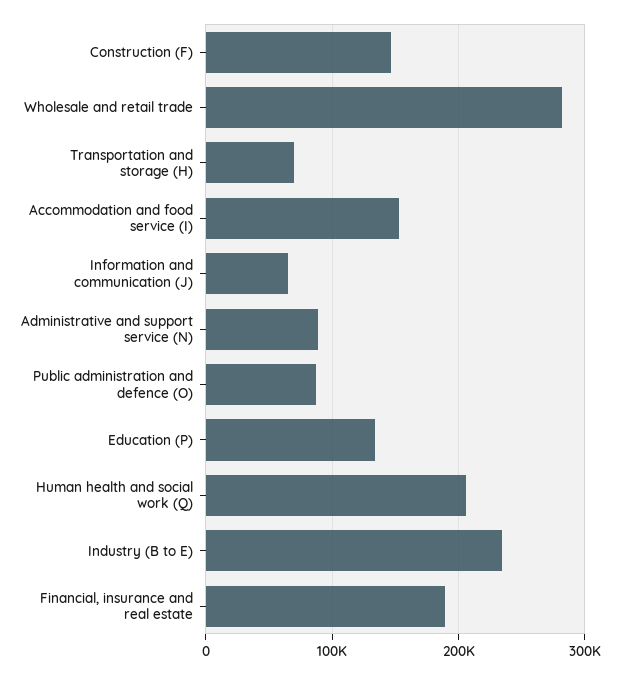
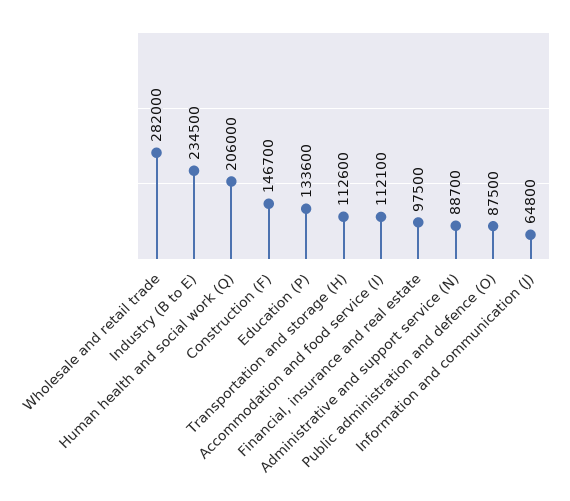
  {
    "Construction (F)": 146700,
    "Wholesale and retail trade": 282000,
-   "Transportation and storage (H)": 70000,
+   "Transportation and storage (H)": 112600,
-   "Accommodation and food service (I)": 150000,
+   "Accommodation and food service (I)": 112100,
    "Information and communication (J)": 64800,
    "Administrative and support service (N)": 88700,
    "Public administration and defence (O)": 87500,
    "Education (P)": 133600,
    "Human health and social work (Q)": 206000,
    "Industry (B to E)": 234500,
-   "Financial, insurance and real estate": 190000
+   "Financial, insurance and real estate": 97500
  }

